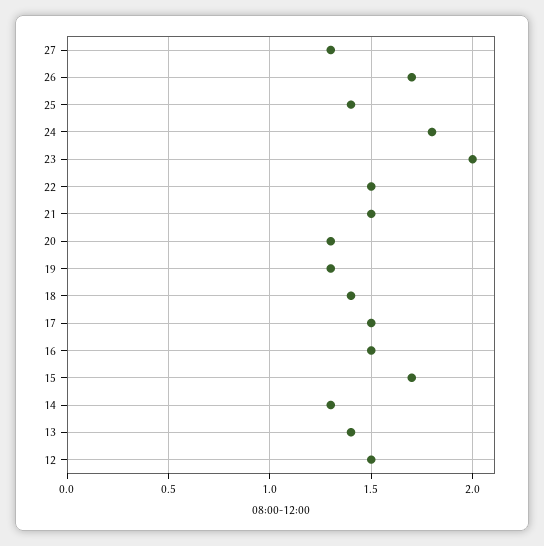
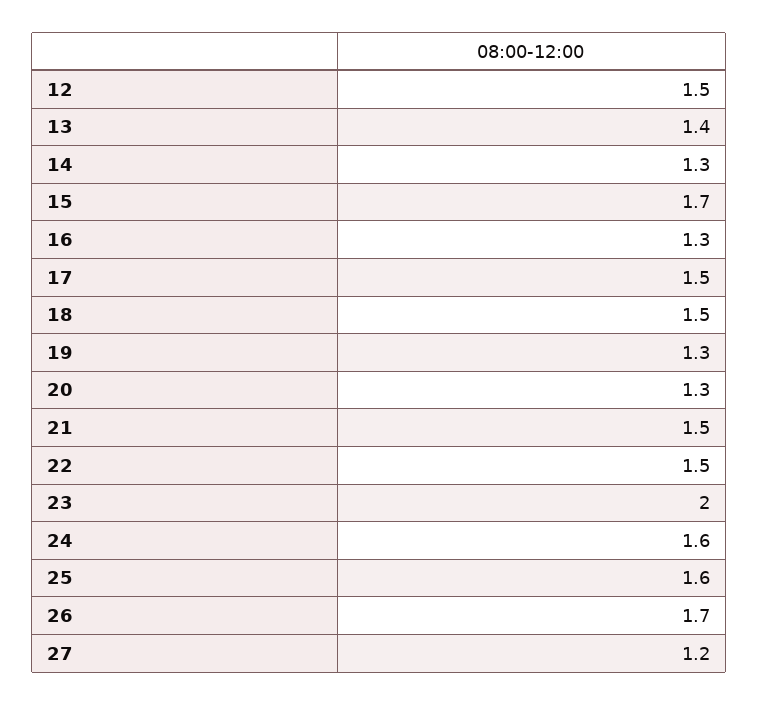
  {
-   "27": 1.3,
+   "27": 1.2,
    "26": 1.7,
-   "25": 1.4,
+   "25": 1.6,
-   "24": 1.8,
+   "24": 1.6,
    "23": 2,
    "22": 1.5,
    "21": 1.5,
    "20": 1.3,
    "19": 1.3,
-   "18": 1.4,
+   "18": 1.5,
    "17": 1.5,
-   "16": 1.5,
+   "16": 1.3,
    "15": 1.7,
    "14": 1.3,
    "13": 1.4,
    "12": 1.5
  }

